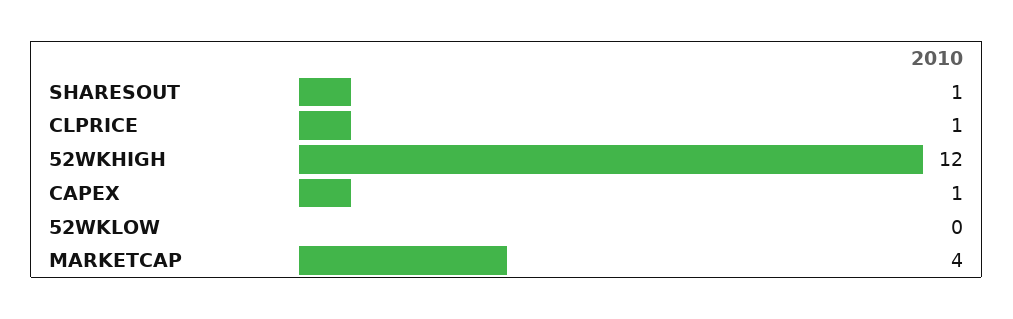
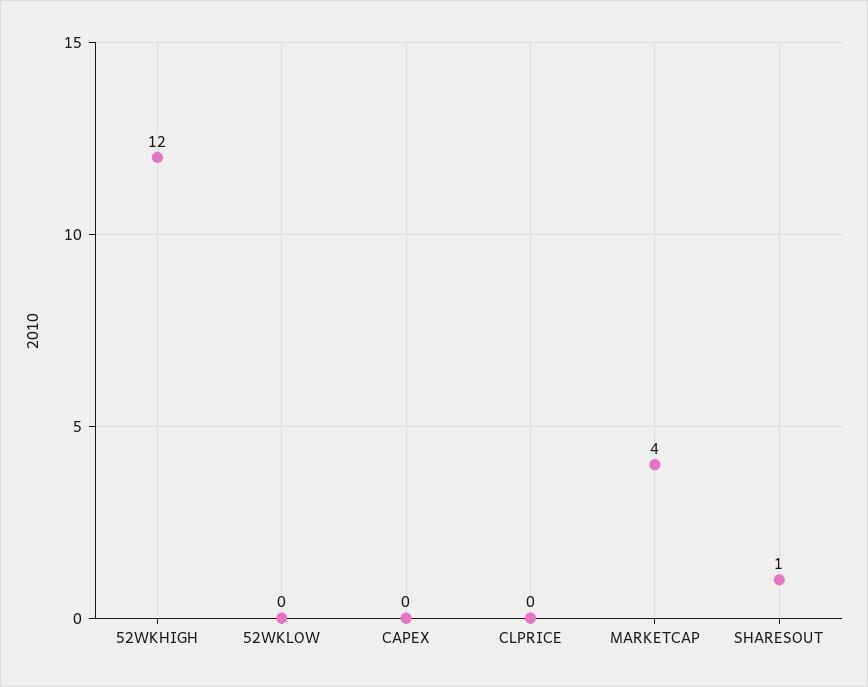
  {
    "SHARESOUT": 1,
-   "CLPRICE": 1,
+   "CLPRICE": 0,
    "52WKHIGH": 12,
-   "CAPEX": 1,
+   "CAPEX": 0,
    "52WKLOW": 0,
    "MARKETCAP": 4
  }

